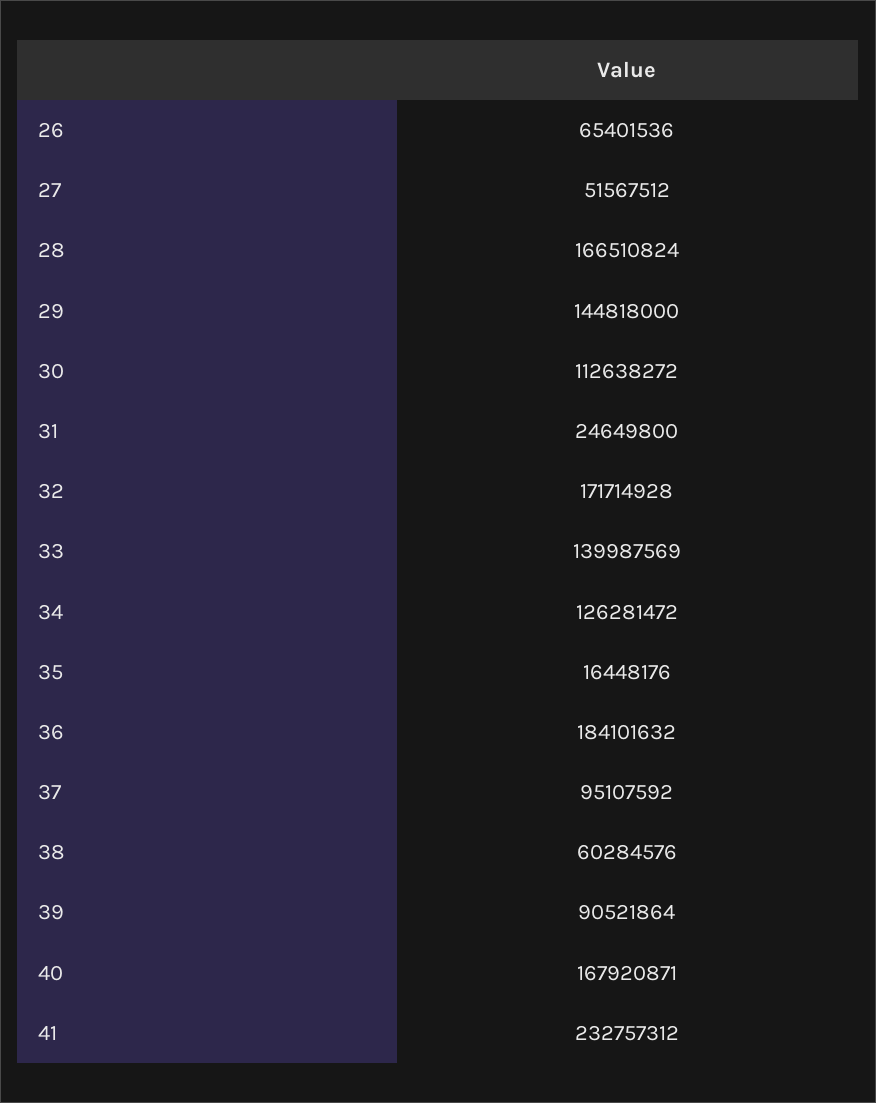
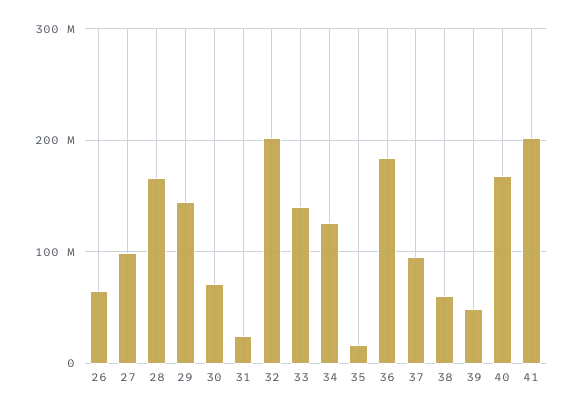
  {
    "26": 65401536,
-   "27": 51567512,
+   "27": 100000000,
    "28": 166510824,
    "29": 144818000,
-   "30": 112638272,
+   "30": 70000000,
    "31": 24649800,
-   "32": 171714928,
+   "32": 200000000,
    "33": 139987569,
    "34": 126281472,
    "35": 16448176,
    "36": 184101632,
    "37": 95107592,
    "38": 60284576,
-   "39": 90521864,
+   "39": 50000000,
    "40": 167920871,
-   "41": 232757312
+   "41": 200000000
  }

